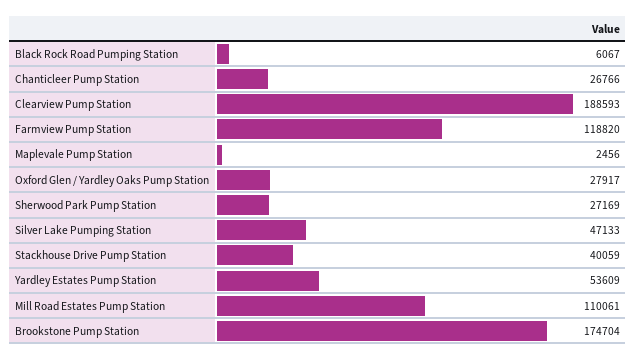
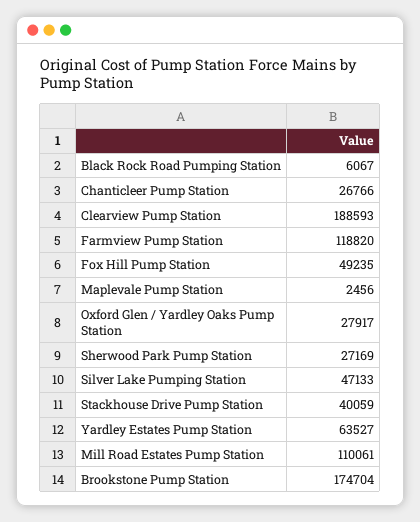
  {
    "Black Rock Road Pumping Station": 6067,
    "Chanticleer Pump Station": 26766,
    "Clearview Pump Station": 188593,
    "Farmview Pump Station": 118820,
    "Maplevale Pump Station": 2456,
    "Oxford Glen / Yardley Oaks Pump Station": 27917,
    "Sherwood Park Pump Station": 27169,
    "Silver Lake Pumping Station": 47133,
    "Stackhouse Drive Pump Station": 40059,
-   "Yardley Estates Pump Station": 53609,
+   "Yardley Estates Pump Station": 63527,
    "Mill Road Estates Pump Station": 110061,
-   "Brookstone Pump Station": 174704
+   "Brookstone Pump Station": 174704,
+   "Fox Hill Pump Station": 49235
  }

